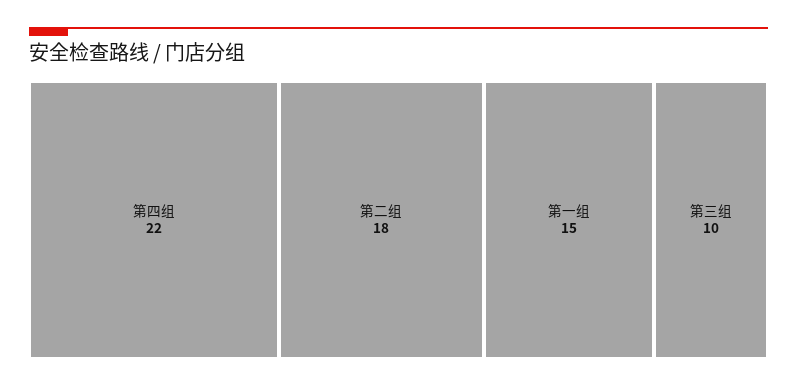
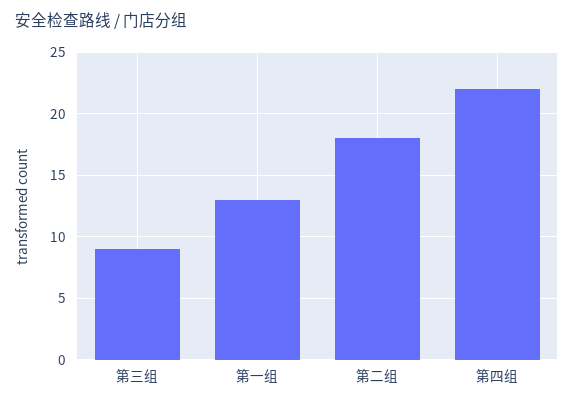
  {
    "第四组": 22,
    "第二组": 18,
-   "第一组": 15,
+   "第一组": 13,
-   "第三组": 10
+   "第三组": 9
  }

